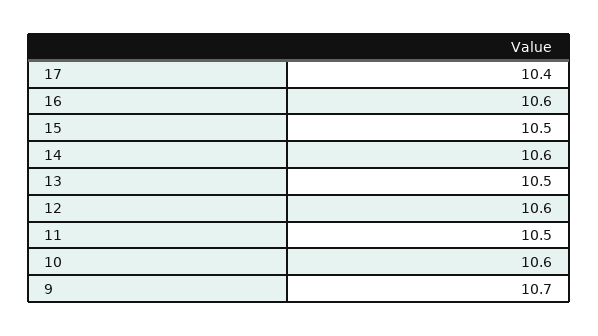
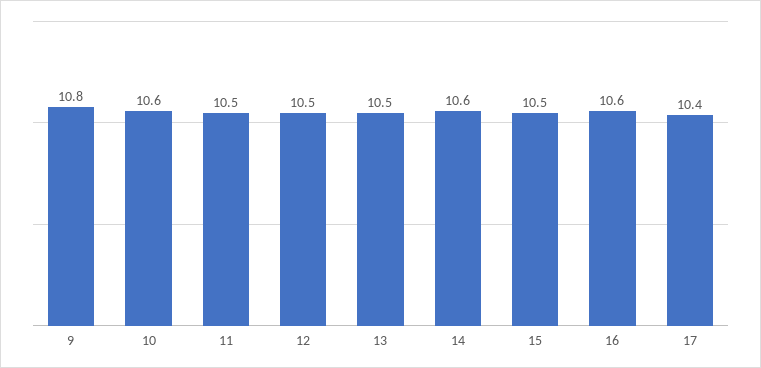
  {
    "17": 10.4,
    "16": 10.6,
    "15": 10.5,
    "14": 10.6,
    "13": 10.5,
-   "12": 10.6,
+   "12": 10.5,
    "11": 10.5,
    "10": 10.6,
-   "9": 10.7
+   "9": 10.8
  }

